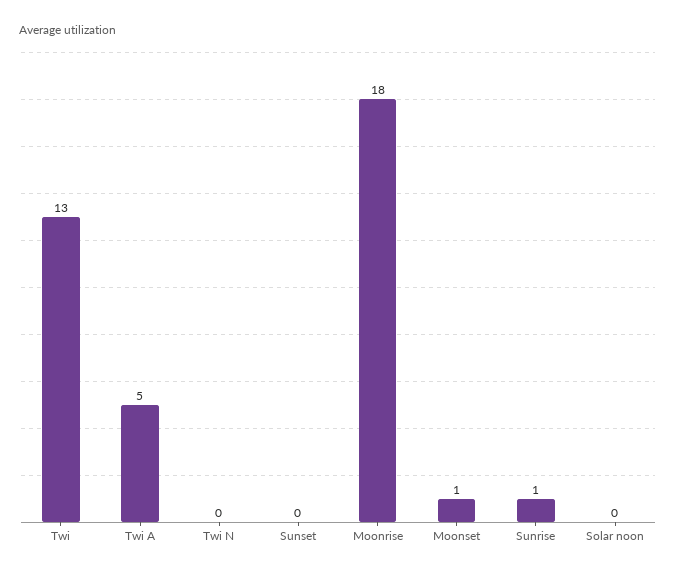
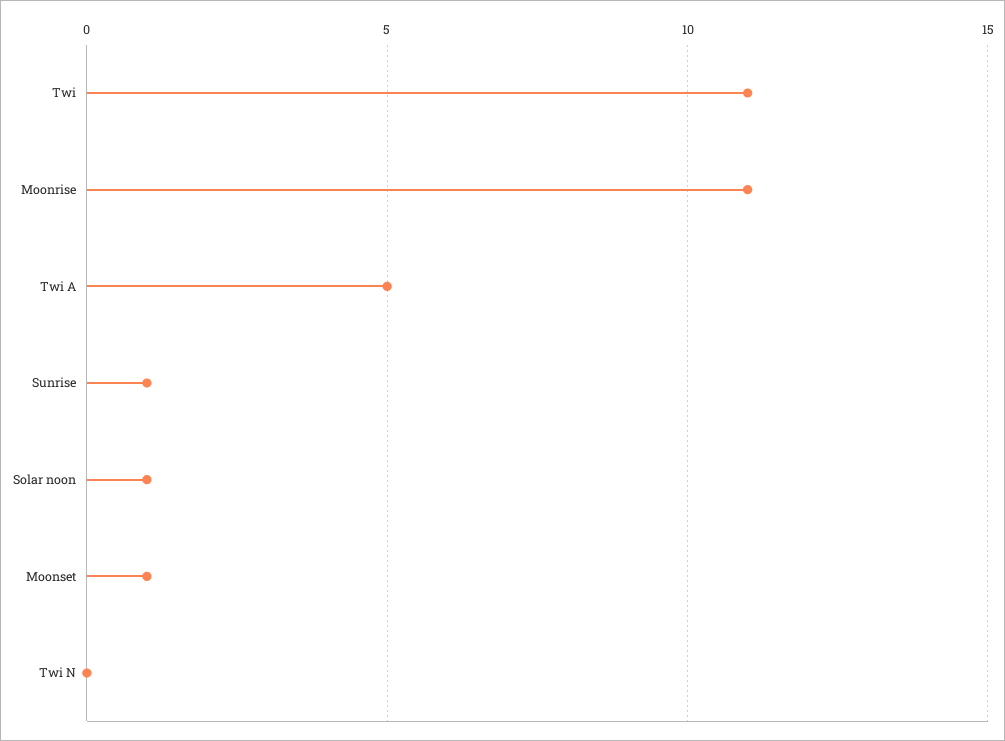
  {
-   "Twi": 13,
+   "Twi": 11,
    "Twi A": 5,
    "Twi N": 0,
-   "Sunset": 0,
-   "Moonrise": 18,
+   "Moonrise": 11,
    "Moonset": 1,
    "Sunrise": 1,
-   "Solar noon": 0
+   "Solar noon": 1
  }

